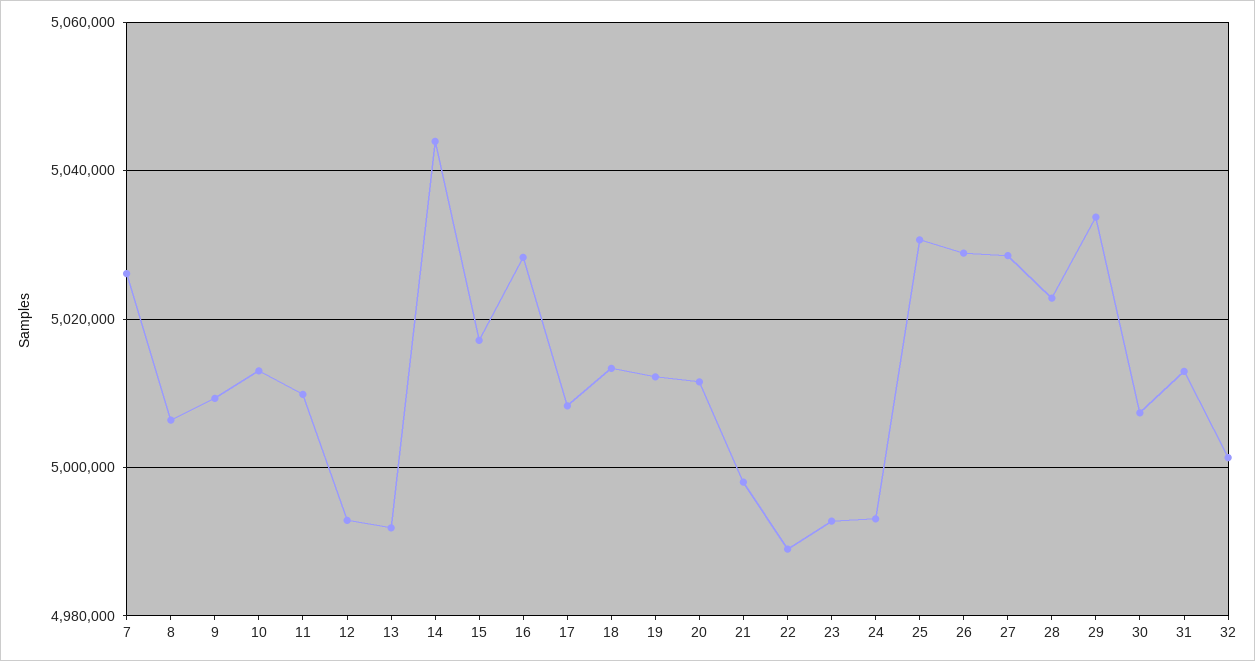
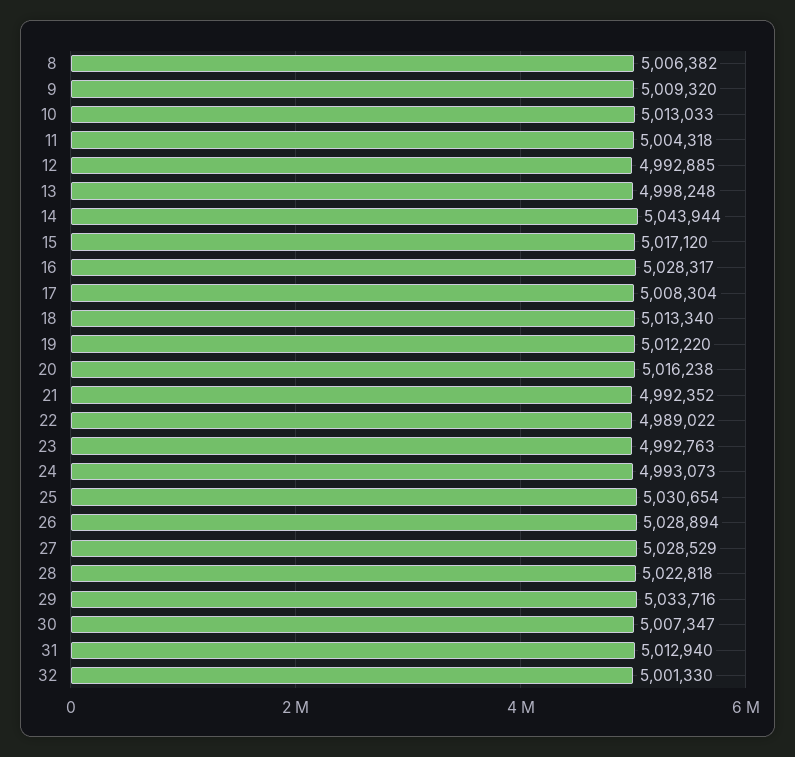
  {
-   "7": 5026000,
    "8": 5006382,
    "9": 5009320,
    "10": 5013033,
-   "11": 5010000,
+   "11": 5004318,
    "12": 4992885,
-   "13": 4992000,
+   "13": 4998248,
    "14": 5043944,
    "15": 5017120,
    "16": 5028317,
    "17": 5008304,
    "18": 5013340,
    "19": 5012220,
-   "20": 5012000,
+   "20": 5016238,
-   "21": 4998000,
+   "21": 4992352,
    "22": 4989022,
    "23": 4992763,
    "24": 4993073,
    "25": 5030654,
    "26": 5028894,
    "27": 5028529,
    "28": 5022818,
    "29": 5033716,
    "30": 5007347,
    "31": 5012940,
    "32": 5001330
  }

